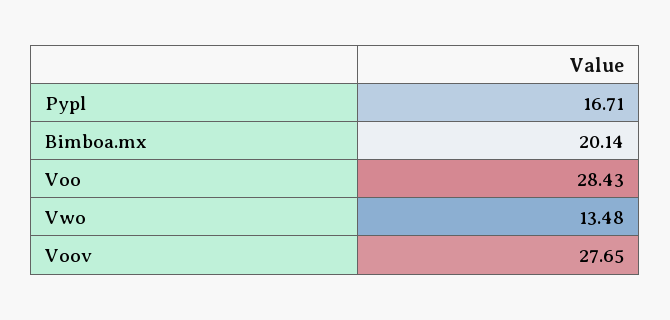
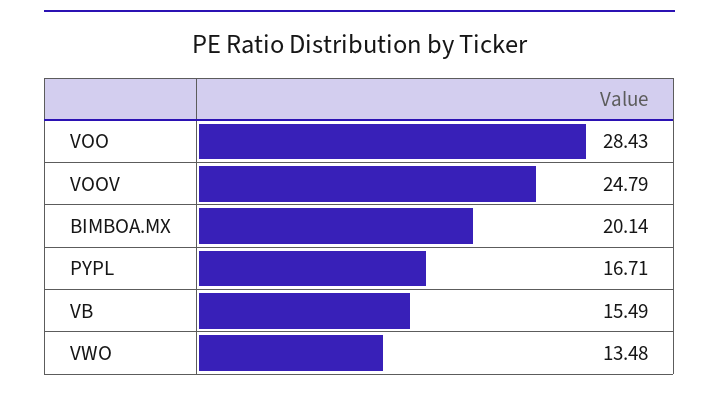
  {
    "Pypl": 16.71,
    "Bimboa.mx": 20.14,
    "Voo": 28.43,
    "Vwo": 13.48,
-   "Voov": 27.65
+   "Voov": 24.79,
+   "VB": 15.49
  }

